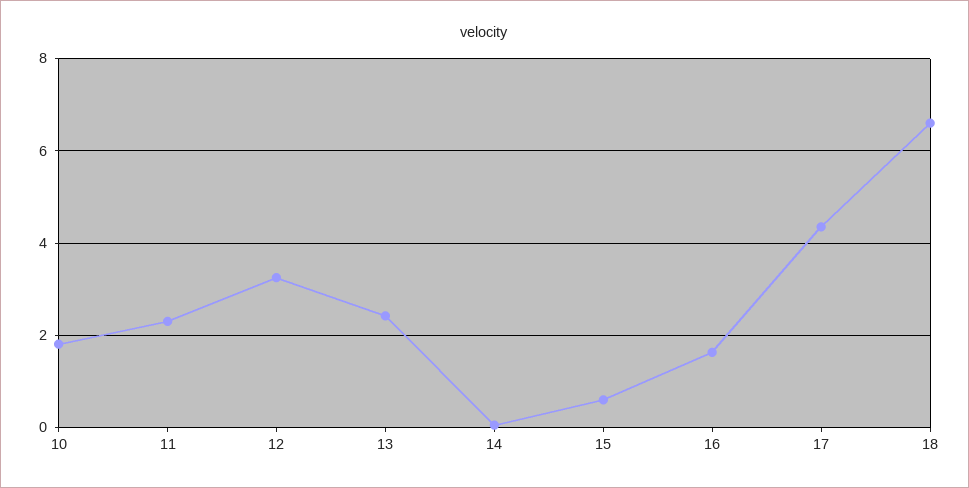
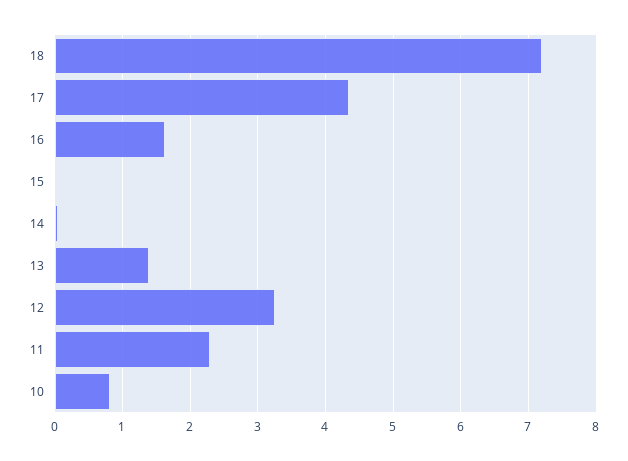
  {
-   "10": 1.8,
+   "10": 0.8,
    "11": 2.3,
    "12": 3.3,
-   "13": 2.4,
+   "13": 1.4,
    "14": 0.1,
-   "15": 0.6,
+   "15": 0,
    "16": 1.6,
    "17": 4.4,
-   "18": 6.6
+   "18": 7.2
  }

